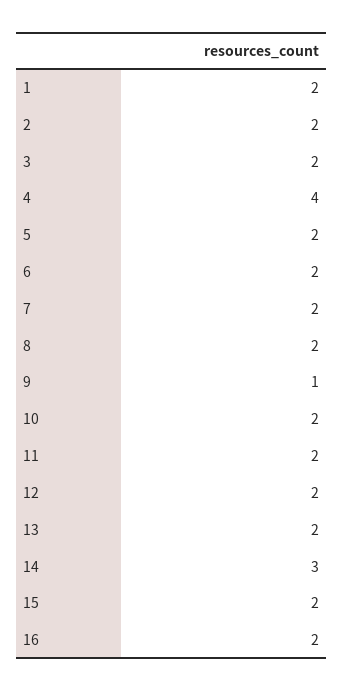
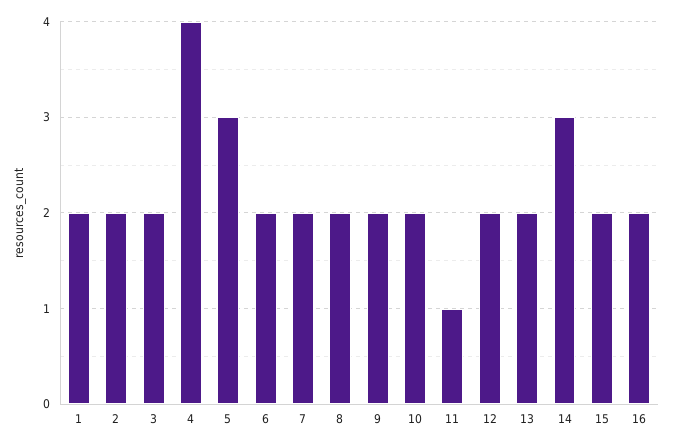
  {
    "1": 2,
    "2": 2,
    "3": 2,
    "4": 4,
-   "5": 2,
+   "5": 3,
    "6": 2,
    "7": 2,
    "8": 2,
-   "9": 1,
+   "9": 2,
    "10": 2,
-   "11": 2,
+   "11": 1,
    "12": 2,
    "13": 2,
    "14": 3,
    "15": 2,
    "16": 2
  }

